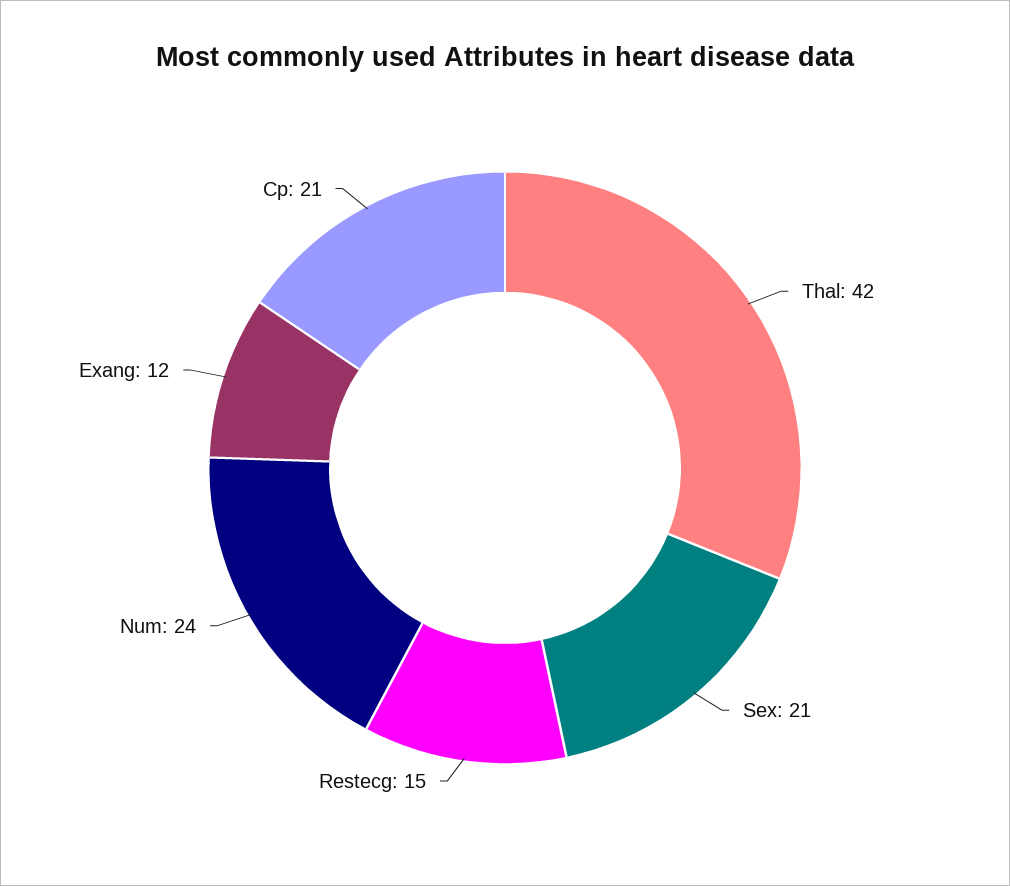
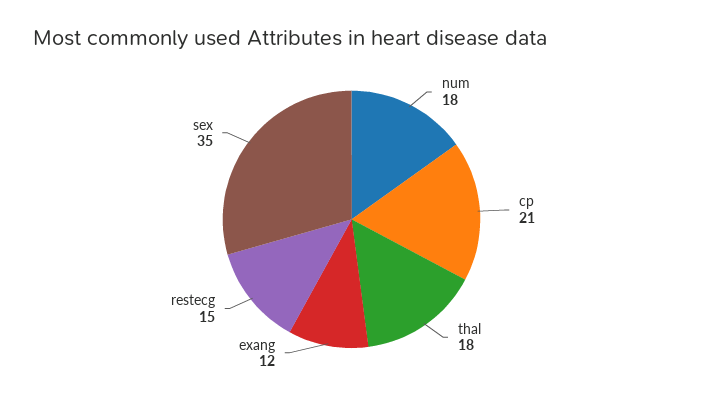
  {
-   "Thal": 42,
+   "Thal": 18,
-   "Sex": 21,
+   "Sex": 35,
    "Restecg": 15,
-   "Num": 24,
+   "Num": 18,
    "Exang": 12,
    "Cp": 21
  }

